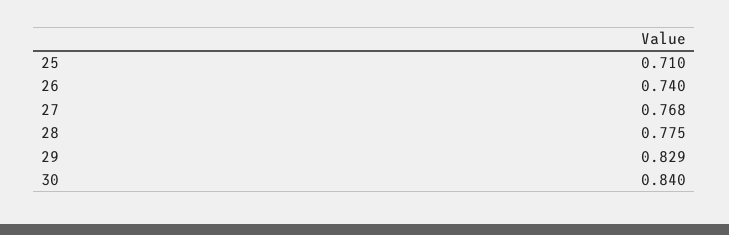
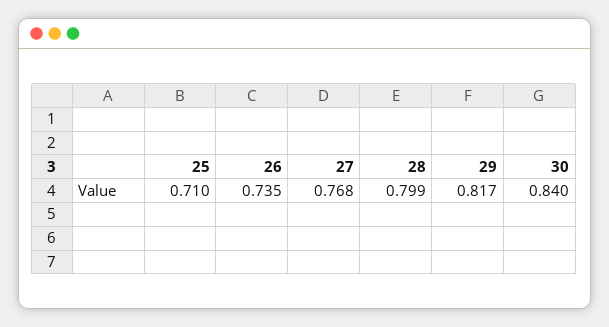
  {
    "25": 0.71,
-   "26": 0.74,
+   "26": 0.735,
    "27": 0.768,
-   "28": 0.775,
+   "28": 0.799,
-   "29": 0.829,
+   "29": 0.817,
    "30": 0.84
  }

